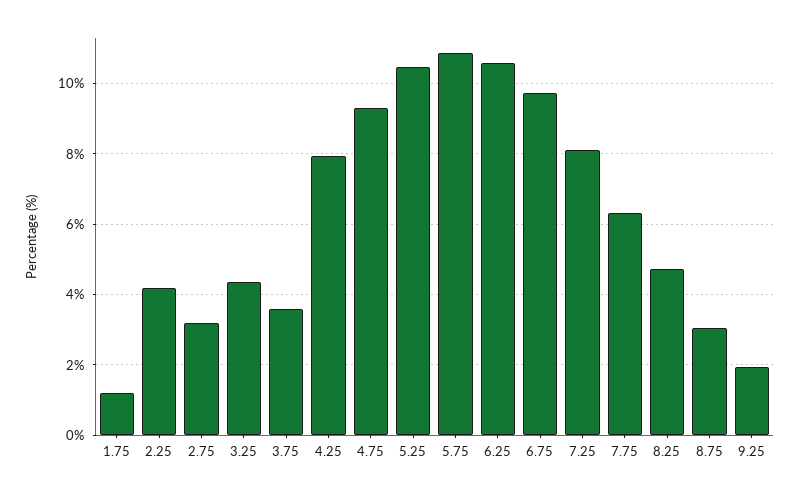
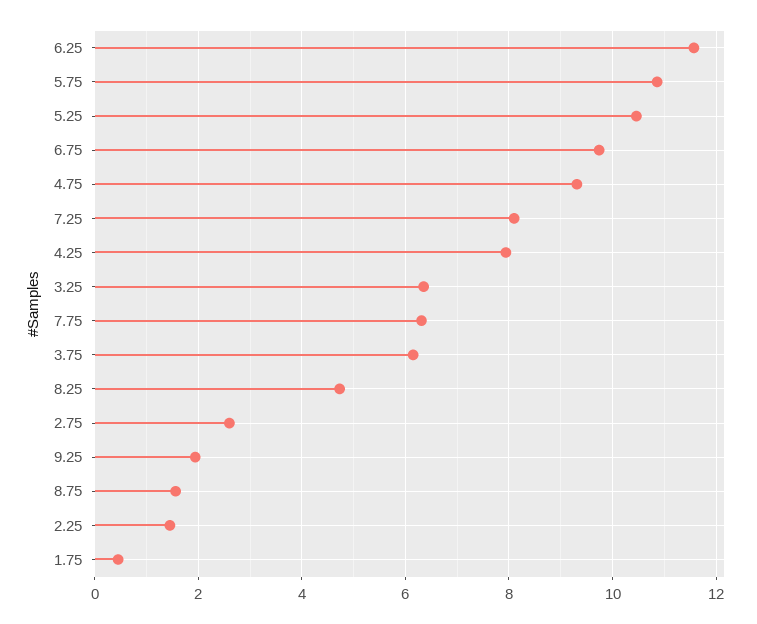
  {
-   "1.75": 1.2,
+   "1.75": 0.4,
-   "2.25": 4.2,
+   "2.25": 1.4,
-   "2.75": 3.2,
+   "2.75": 2.6,
-   "3.25": 4.4,
+   "3.25": 6.4,
-   "3.75": 3.6,
+   "3.75": 6.2,
    "4.25": 8,
    "4.75": 9.4,
    "5.25": 10.4,
    "5.75": 10.8,
-   "6.25": 10.6,
+   "6.25": 11.6,
    "6.75": 9.8,
    "7.25": 8.2,
    "7.75": 6.4,
    "8.25": 4.8,
-   "8.75": 3,
+   "8.75": 1.6,
    "9.25": 2
  }

